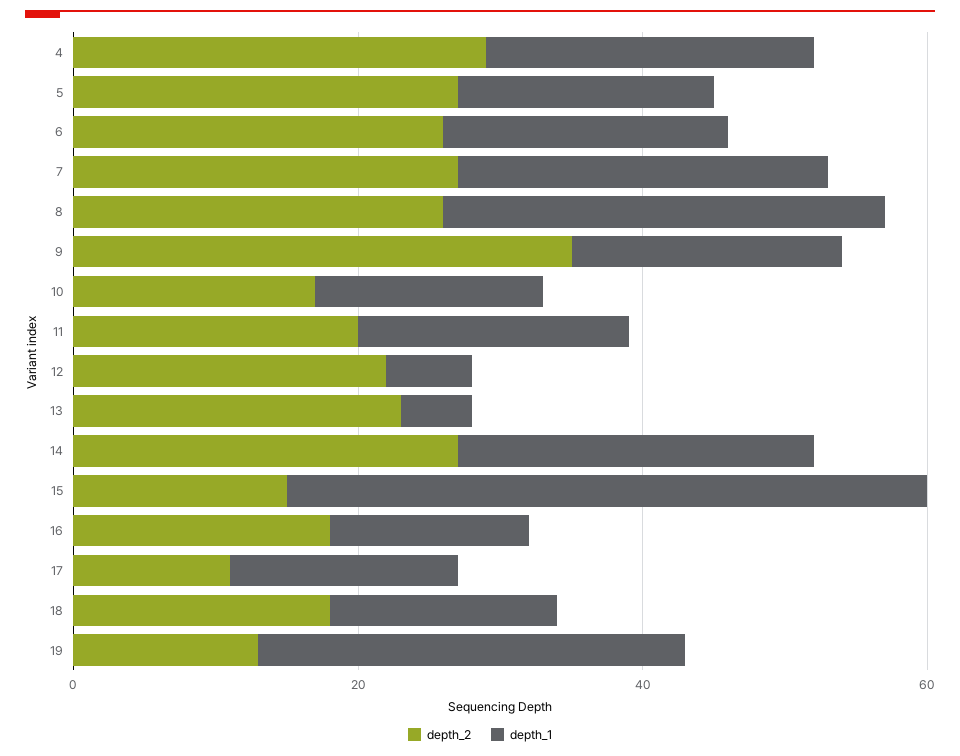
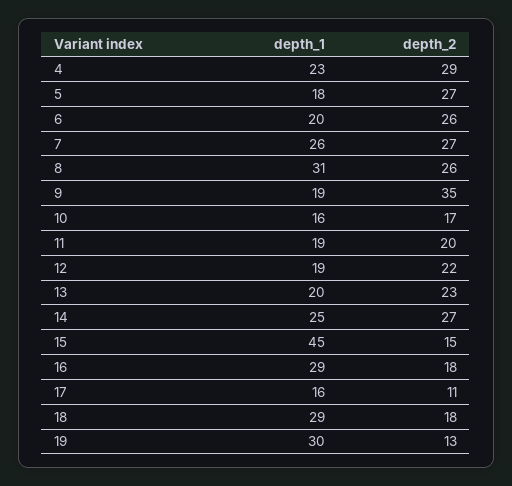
  {
    "depth_2": {
      "4": 29,
      "5": 27,
      "6": 26,
      "7": 27,
      "8": 26,
      "9": 35,
      "10": 17,
      "11": 20,
      "12": 22,
      "13": 23,
      "14": 27,
      "15": 15,
      "16": 18,
      "17": 11,
      "18": 18,
      "19": 13
    },
    "depth_1": {
      "4": 23,
      "5": 18,
      "6": 20,
      "7": 26,
      "8": 31,
      "9": 19,
      "10": 16,
      "11": 19,
-     "12": 5,
+     "12": 19,
-     "13": 5,
+     "13": 20,
      "14": 25,
      "15": 45,
-     "16": 15,
+     "16": 29,
      "17": 16,
-     "18": 15,
+     "18": 29,
      "19": 30
    }
  }

